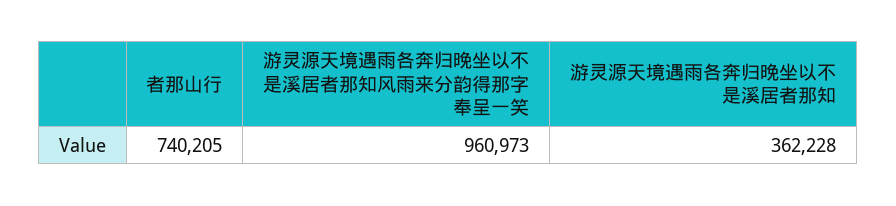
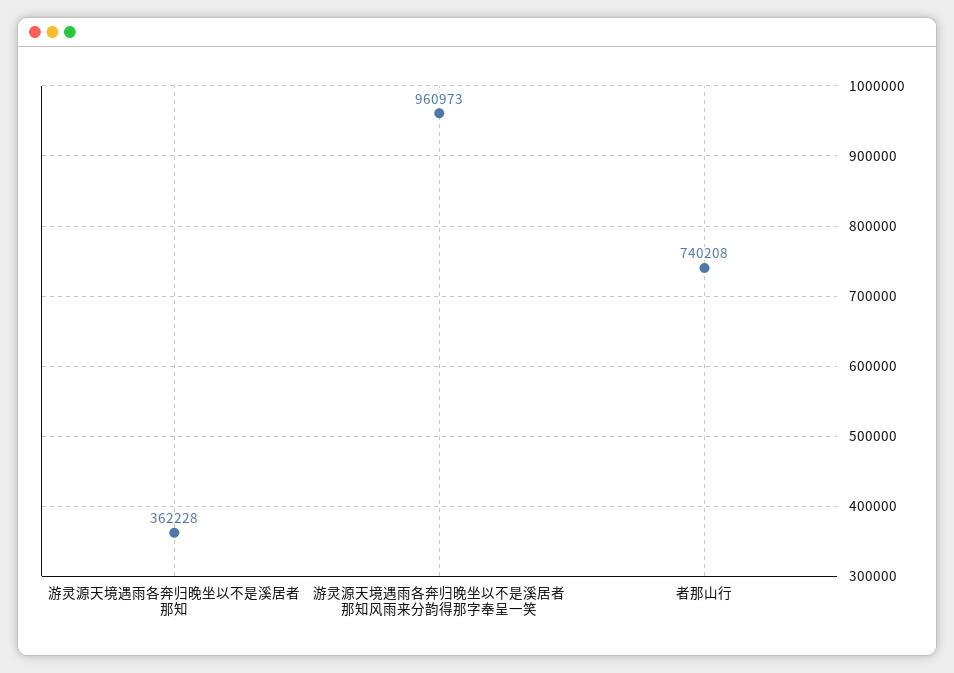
  {
-   "者那山行": 740205,
+   "者那山行": 740208,
    "游灵源天境遇雨各奔归晚坐以不是溪居者那知风雨来分韵得那字奉呈一笑": 960973,
    "游灵源天境遇雨各奔归晚坐以不是溪居者那知": 362228
  }

